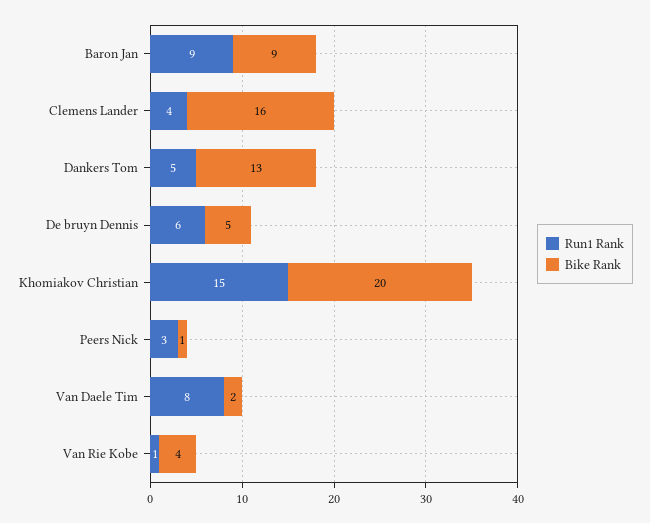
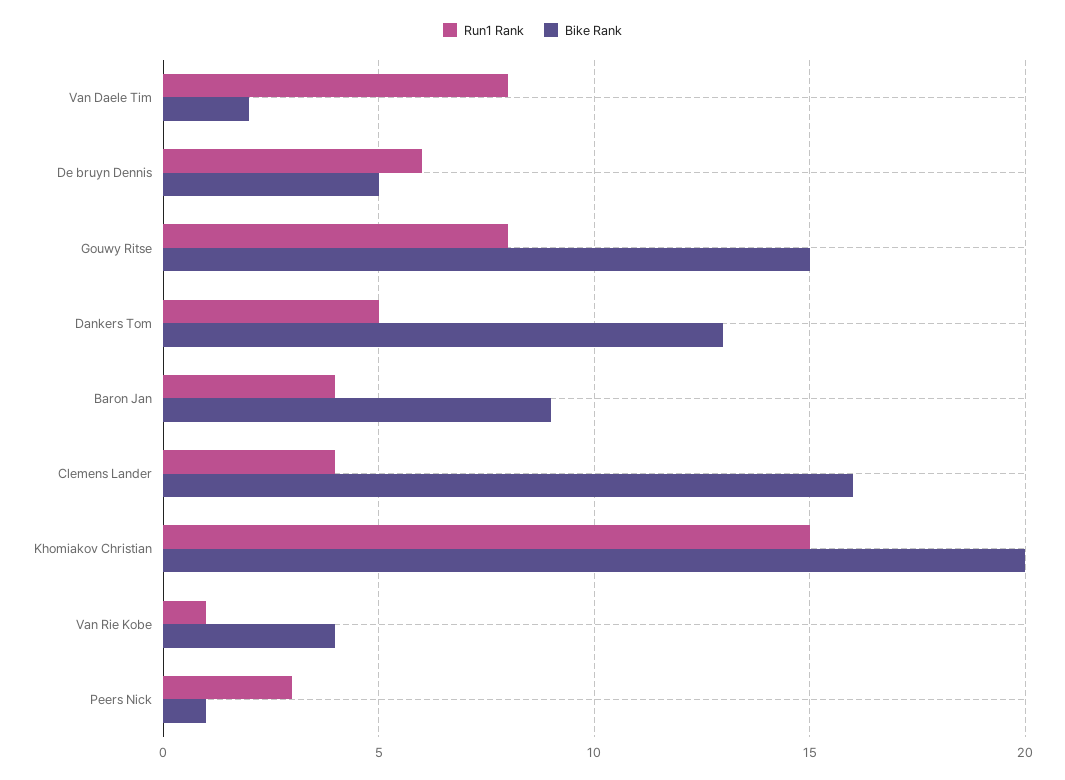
  {
    "Run1 Rank": {
-     "Baron Jan": 9,
+     "Baron Jan": 4,
      "Clemens Lander": 4,
      "Dankers Tom": 5,
      "De bruyn Dennis": 6,
      "Khomiakov Christian": 15,
      "Peers Nick": 3,
      "Van Daele Tim": 8,
-     "Van Rie Kobe": 1
+     "Van Rie Kobe": 1,
+     "Gouwy Ritse": 8
    },
    "Bike Rank": {
      "Baron Jan": 9,
      "Clemens Lander": 16,
      "Dankers Tom": 13,
      "De bruyn Dennis": 5,
      "Khomiakov Christian": 20,
      "Peers Nick": 1,
      "Van Daele Tim": 2,
-     "Van Rie Kobe": 4
+     "Van Rie Kobe": 4,
+     "Gouwy Ritse": 15
    }
  }

